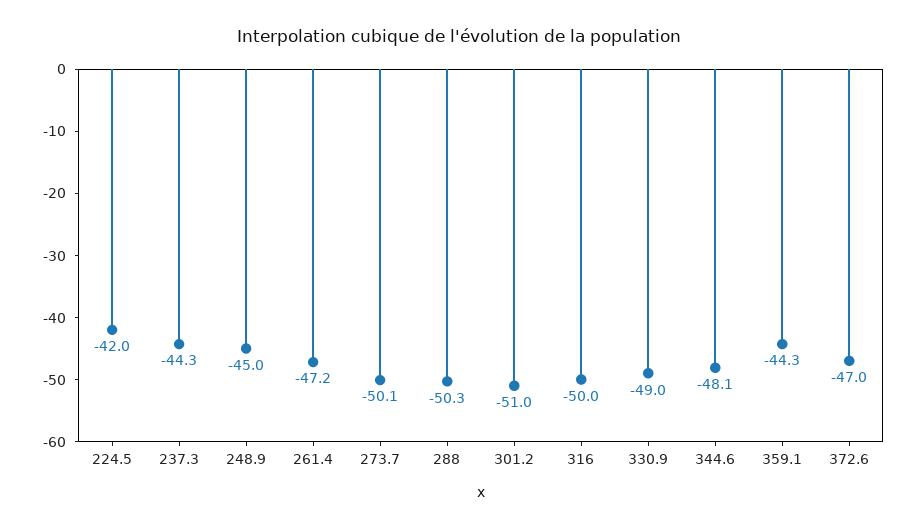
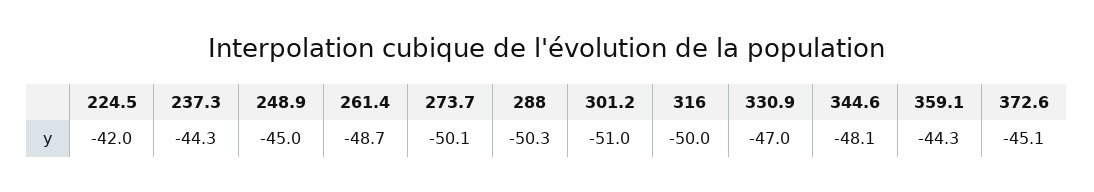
  {
    "224.5": -42,
    "237.3": -44.3,
    "248.9": -45,
-   "261.4": -47.2,
+   "261.4": -48.7,
    "273.7": -50.1,
    "288": -50.3,
    "301.2": -51,
    "316": -50,
-   "330.9": -49,
+   "330.9": -47,
    "344.6": -48.1,
    "359.1": -44.3,
-   "372.6": -47
+   "372.6": -45.1
  }

